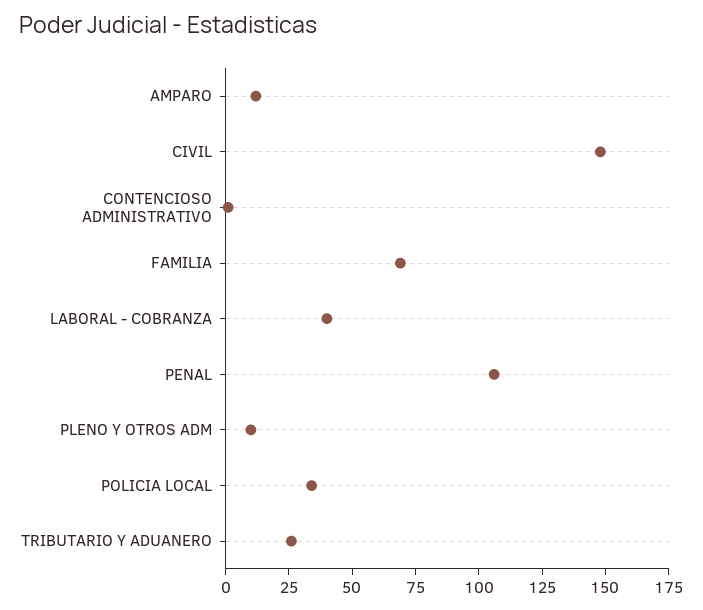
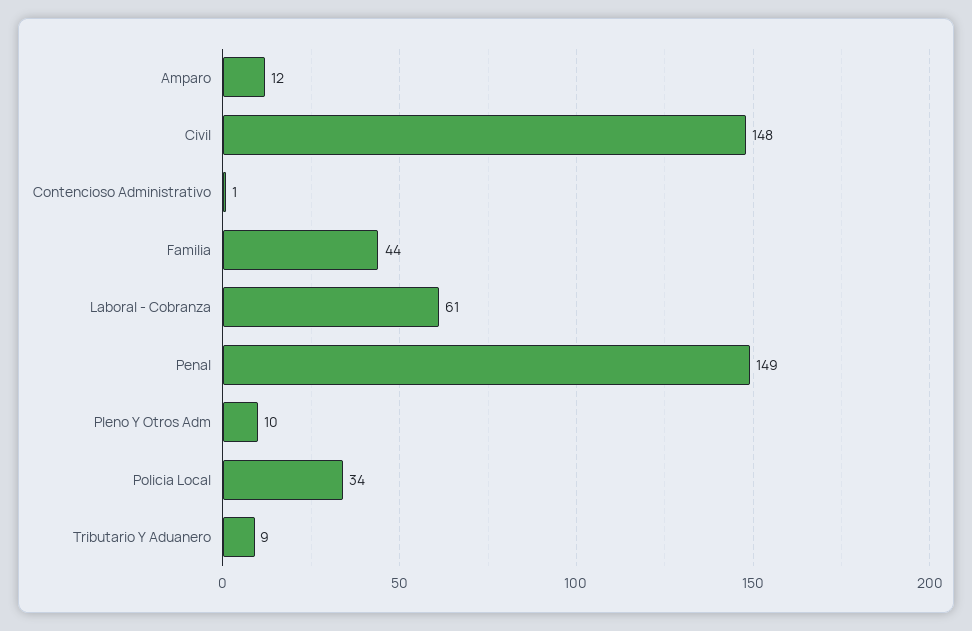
  {
    "AMPARO": 12,
    "CIVIL": 148,
    "CONTENCIOSO ADMINISTRATIVO": 1,
-   "FAMILIA": 70,
+   "FAMILIA": 44,
-   "LABORAL - COBRANZA": 40,
+   "LABORAL - COBRANZA": 61,
-   "PENAL": 105,
+   "PENAL": 149,
    "PLENO Y OTROS ADM": 10,
    "POLICIA LOCAL": 34,
-   "TRIBUTARIO Y ADUANERO": 25
+   "TRIBUTARIO Y ADUANERO": 9
  }

